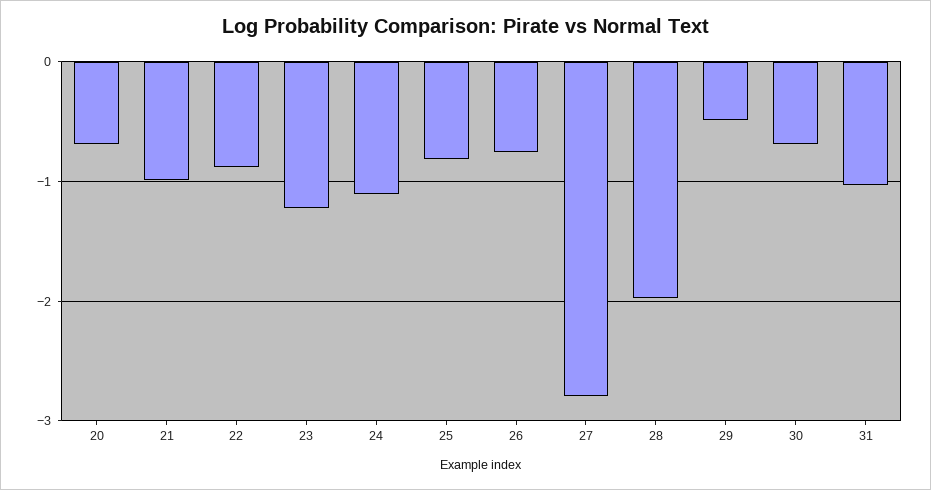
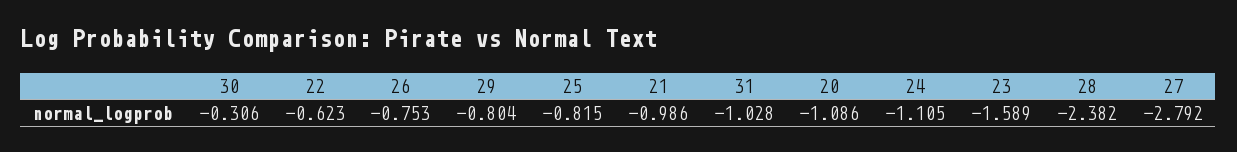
  {
-   "20": -0.7,
+   "20": -1.086,
    "21": -0.986,
-   "22": -0.9,
+   "22": -0.623,
-   "23": -1.2,
+   "23": -1.589,
    "24": -1.105,
    "25": -0.815,
    "26": -0.753,
    "27": -2.792,
-   "28": -2,
+   "28": -2.382,
-   "29": -0.5,
+   "29": -0.804,
-   "30": -0.7,
+   "30": -0.306,
    "31": -1.028
  }

